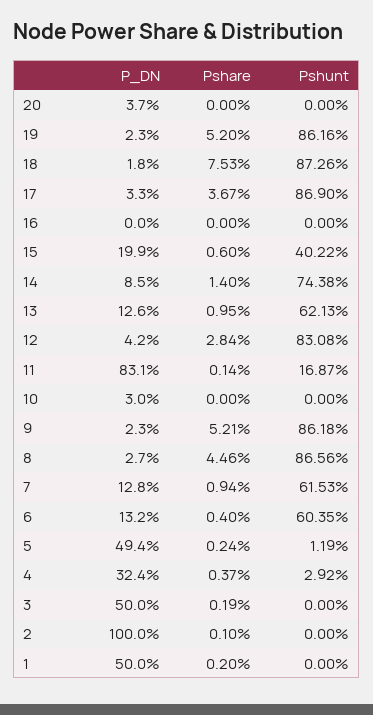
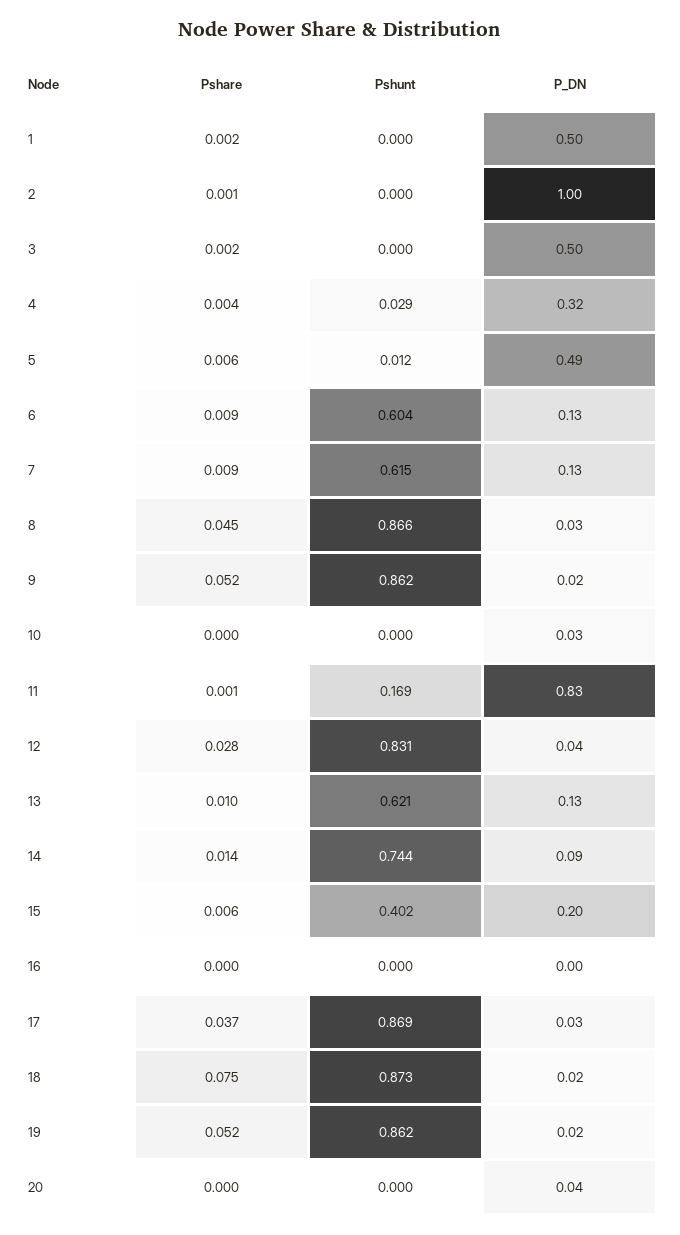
  {
    "P_DN": {
      "20": 0.037,
      "19": 0.023,
      "18": 0.018,
      "17": 0.033,
      "16": 0,
      "15": 0.199,
      "14": 0.085,
      "13": 0.126,
      "12": 0.042,
      "11": 0.831,
      "10": 0.03,
      "9": 0.023,
      "8": 0.027,
      "7": 0.128,
      "6": 0.132,
      "5": 0.494,
      "4": 0.324,
      "3": 0.5,
      "2": 1,
      "1": 0.5
    },
    "Pshare": {
      "20": 0,
      "19": 0.052,
      "18": 0.0753,
      "17": 0.0367,
      "16": 0,
      "15": 0.006,
      "14": 0.014,
      "13": 0.0095,
      "12": 0.0284,
      "11": 0.0014,
      "10": 0,
      "9": 0.0521,
      "8": 0.0446,
      "7": 0.0094,
-     "6": 0.004,
+     "6": 0.009,
-     "5": 0.0024,
+     "5": 0.006,
      "4": 0.0037,
      "3": 0.0019,
      "2": 0.001,
      "1": 0.002
    },
    "Pshunt": {
      "20": 0,
      "19": 0.8616,
      "18": 0.8726,
      "17": 0.869,
      "16": 0,
      "15": 0.4022,
      "14": 0.7438,
      "13": 0.6213,
      "12": 0.8308,
      "11": 0.1687,
      "10": 0,
      "9": 0.8618,
      "8": 0.8656,
      "7": 0.6153,
      "6": 0.6035,
      "5": 0.0119,
      "4": 0.0292,
      "3": 0,
      "2": 0,
      "1": 0
    }
  }

